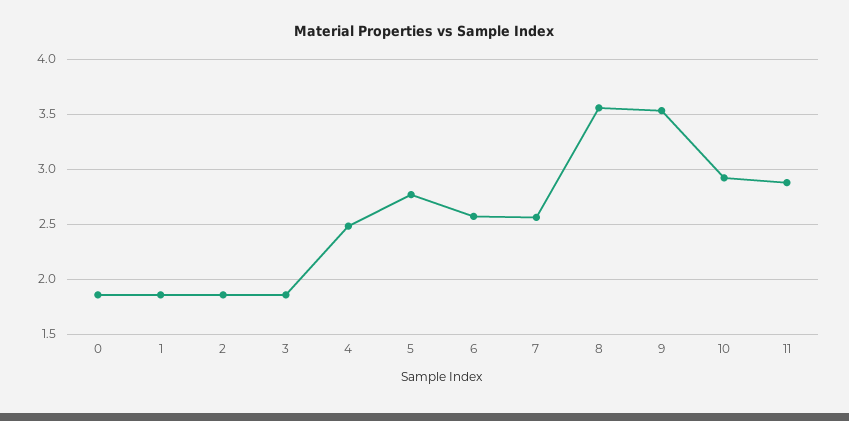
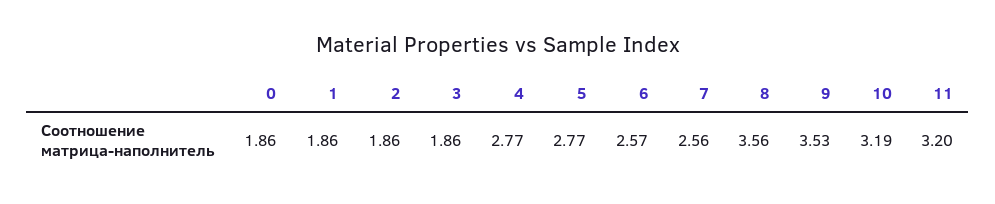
  {
    "0": 1.86,
    "1": 1.86,
    "2": 1.86,
    "3": 1.86,
-   "4": 2.5,
+   "4": 2.77,
    "5": 2.77,
    "6": 2.57,
    "7": 2.56,
    "8": 3.56,
    "9": 3.53,
-   "10": 2.9,
+   "10": 3.19,
-   "11": 2.9
+   "11": 3.2
  }

